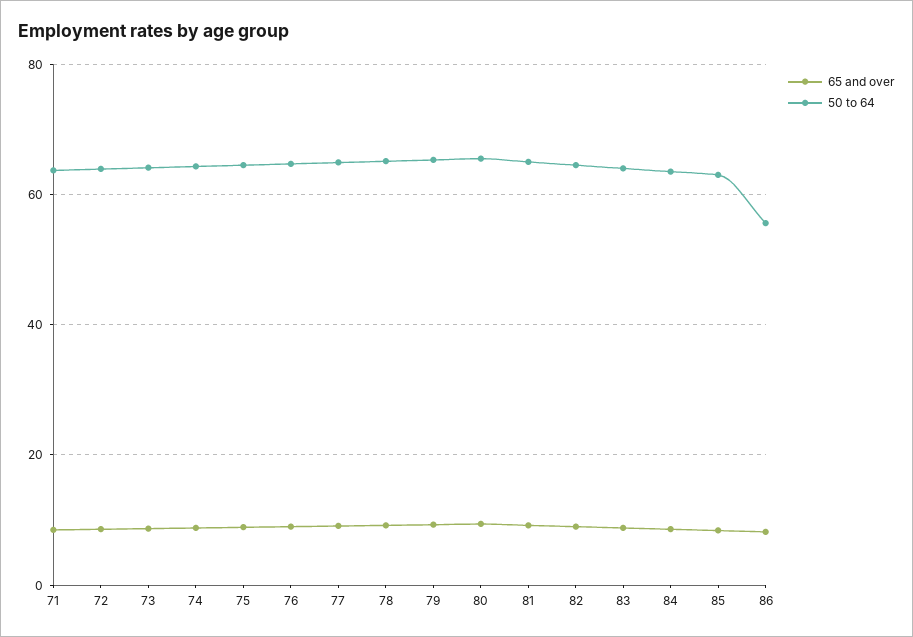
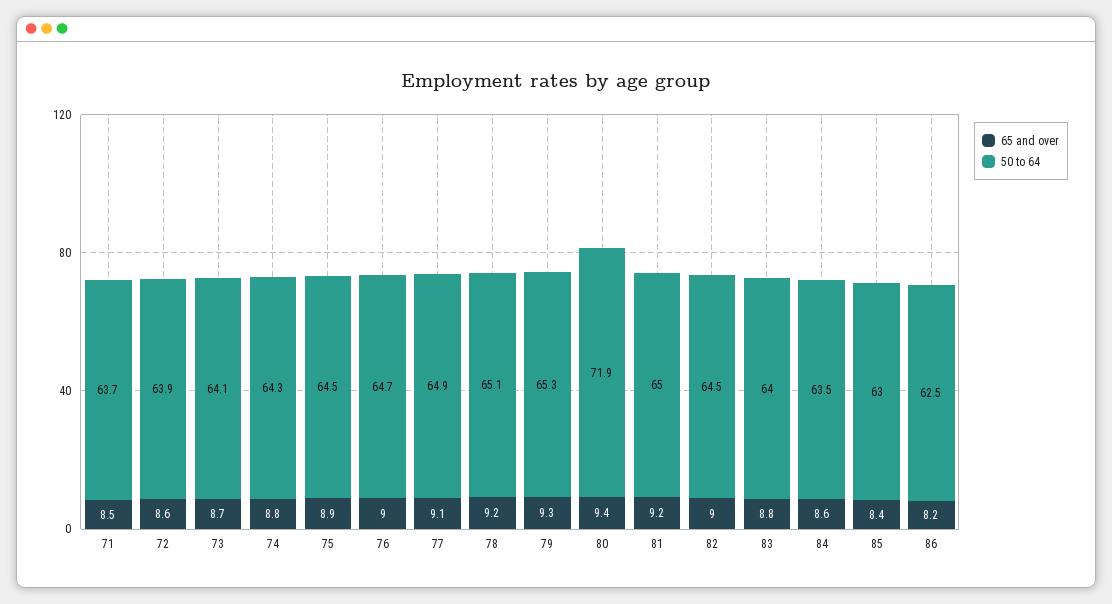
  {
    "65 and over": {
      "71": 8.5,
      "72": 8.6,
      "73": 8.7,
      "74": 8.8,
      "75": 8.9,
      "76": 9,
      "77": 9.1,
      "78": 9.2,
      "79": 9.3,
      "80": 9.4,
      "81": 9.2,
      "82": 9,
      "83": 8.8,
      "84": 8.6,
      "85": 8.4,
      "86": 8.2
    },
    "50 to 64": {
      "71": 63.7,
      "72": 63.9,
      "73": 64.1,
      "74": 64.3,
      "75": 64.5,
      "76": 64.7,
      "77": 64.9,
      "78": 65.1,
      "79": 65.3,
-     "80": 66,
+     "80": 71.9,
      "81": 65,
      "82": 64.5,
      "83": 64,
      "84": 63.5,
      "85": 63,
-     "86": 56
+     "86": 62.5
    }
  }

